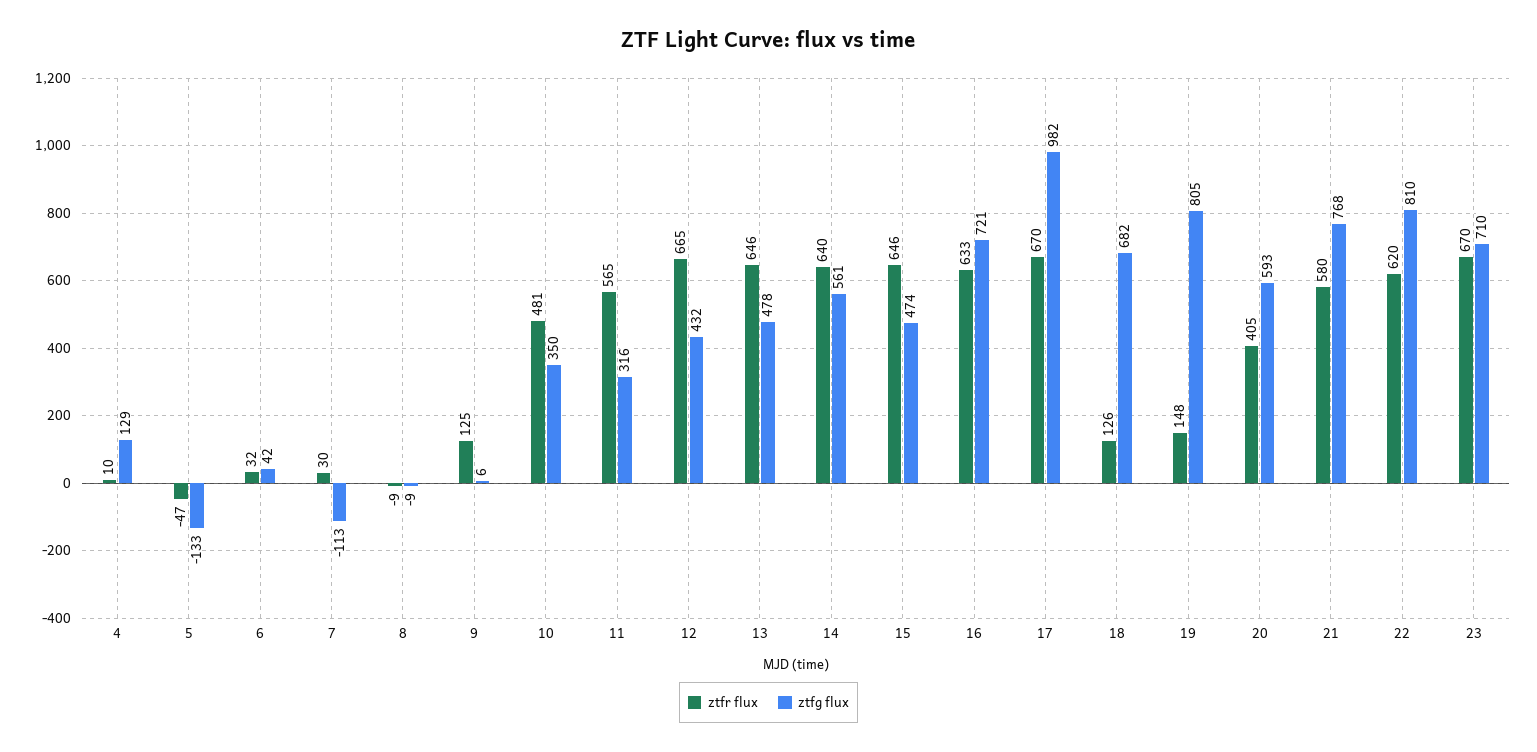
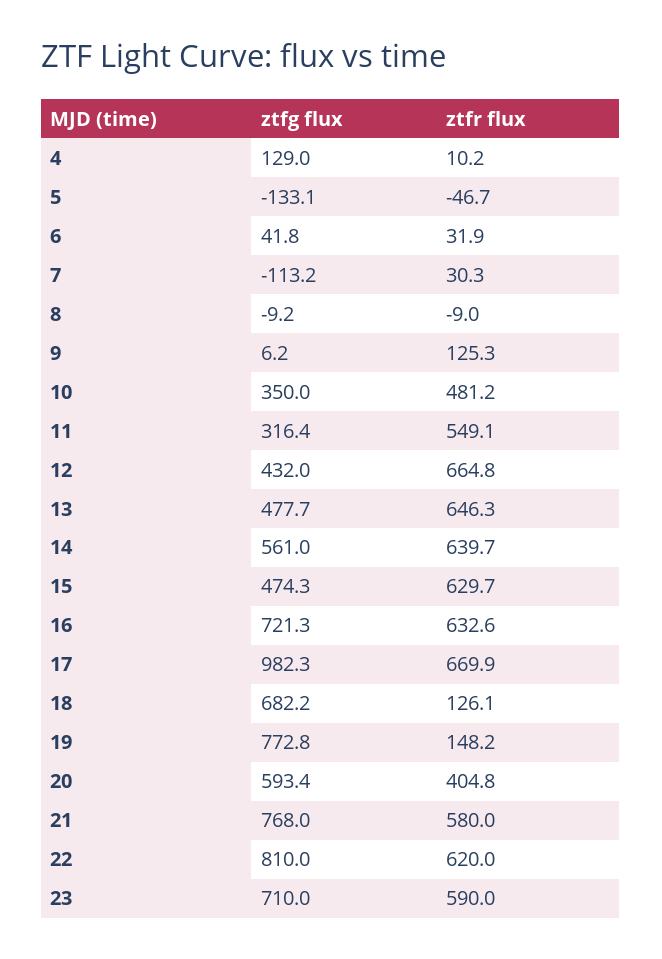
  {
    "ztfr flux": {
      "4": 10.2,
      "5": -46.7,
      "6": 31.9,
      "7": 30.3,
      "8": -9,
      "9": 125.3,
      "10": 481.2,
-     "11": 565,
+     "11": 549.1,
      "12": 664.8,
      "13": 646.3,
      "14": 639.7,
-     "15": 646,
+     "15": 629.7,
      "16": 632.6,
      "17": 669.9,
      "18": 126.1,
      "19": 148.2,
      "20": 404.8,
      "21": 580,
      "22": 620,
-     "23": 670
+     "23": 590
    },
    "ztfg flux": {
      "4": 129,
      "5": -133.1,
      "6": 41.8,
      "7": -113.2,
      "8": -9.2,
      "9": 6.2,
      "10": 350,
      "11": 316.4,
      "12": 432,
      "13": 477.7,
      "14": 561,
      "15": 474.3,
      "16": 721.3,
      "17": 982.3,
      "18": 682.2,
-     "19": 805,
+     "19": 772.8,
      "20": 593.4,
      "21": 768,
      "22": 810,
      "23": 710
    }
  }

